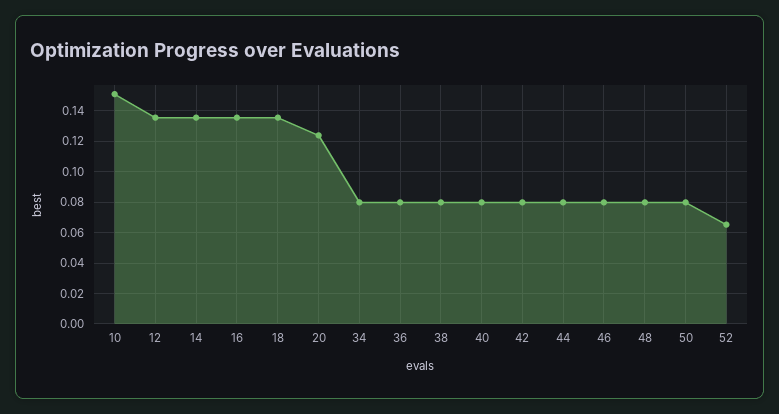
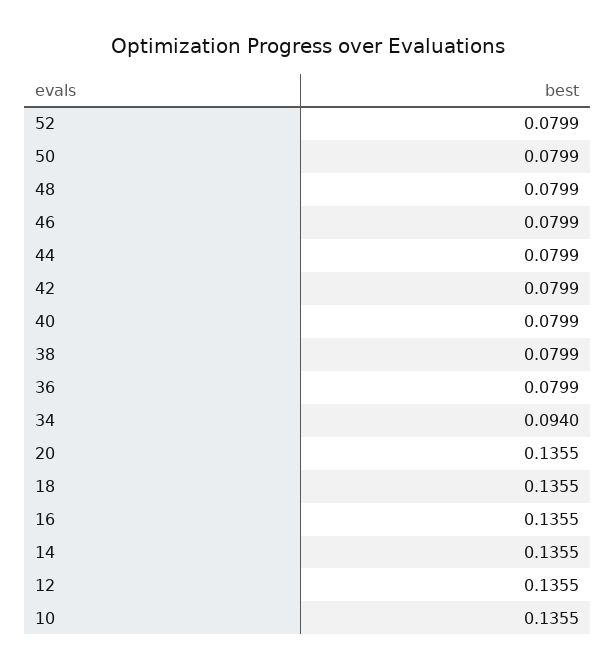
  {
-   "10": 0.15,
+   "10": 0.1355,
    "12": 0.1355,
    "14": 0.1355,
    "16": 0.1355,
    "18": 0.1355,
-   "20": 0.125,
+   "20": 0.1355,
-   "34": 0.08,
+   "34": 0.094,
    "36": 0.0799,
    "38": 0.0799,
    "40": 0.0799,
    "42": 0.0799,
    "44": 0.0799,
    "46": 0.0799,
    "48": 0.0799,
    "50": 0.0799,
-   "52": 0.065
+   "52": 0.0799
  }

